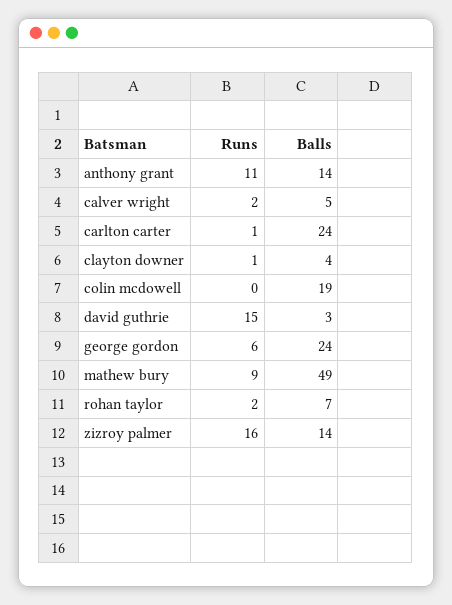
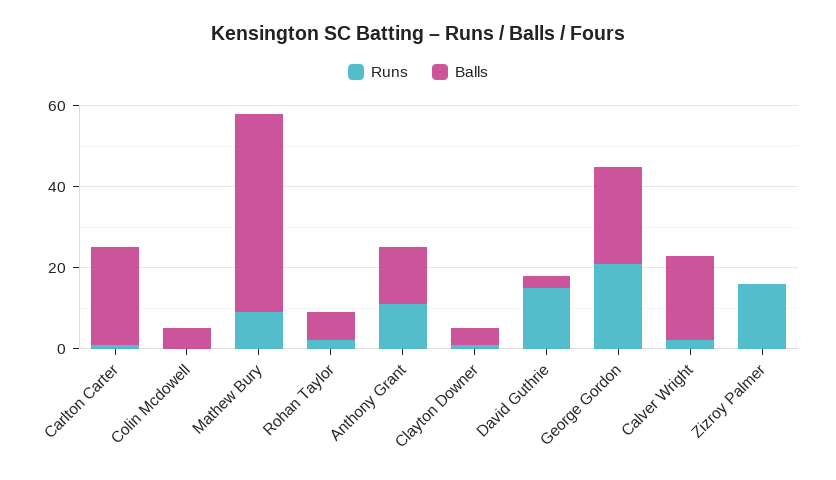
  {
    "Runs": {
      "anthony grant": 11,
      "calver wright": 2,
      "carlton carter": 1,
      "clayton downer": 1,
      "colin mcdowell": 0,
      "david guthrie": 15,
-     "george gordon": 6,
+     "george gordon": 20,
      "mathew bury": 9,
      "rohan taylor": 2,
      "zizroy palmer": 16
    },
    "Balls": {
      "anthony grant": 14,
-     "calver wright": 5,
+     "calver wright": 20,
      "carlton carter": 24,
      "clayton downer": 4,
-     "colin mcdowell": 19,
+     "colin mcdowell": 5,
      "david guthrie": 3,
      "george gordon": 24,
      "mathew bury": 49,
      "rohan taylor": 7,
-     "zizroy palmer": 14
+     "zizroy palmer": 0
    }
  }

